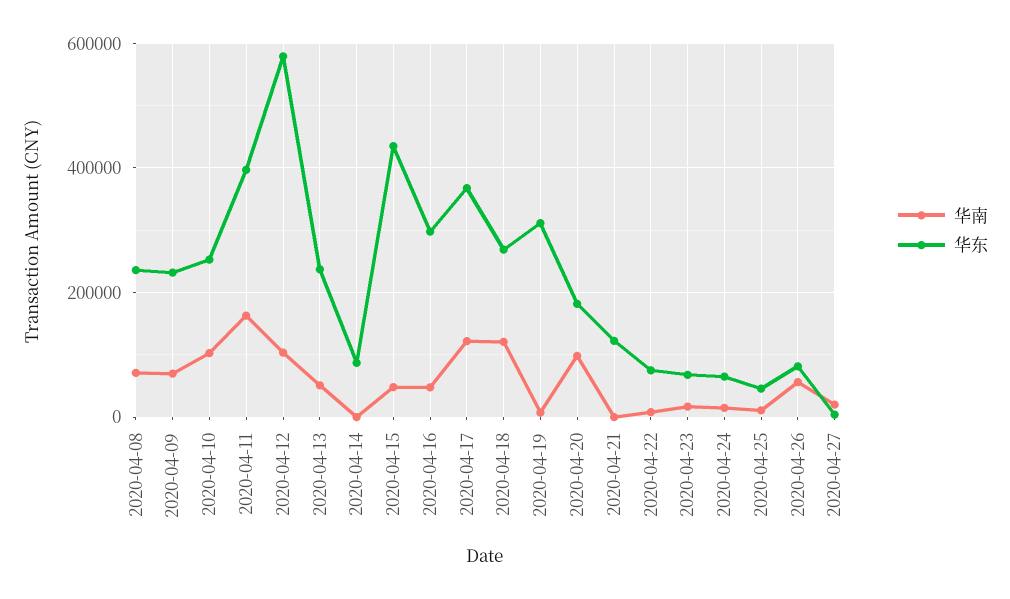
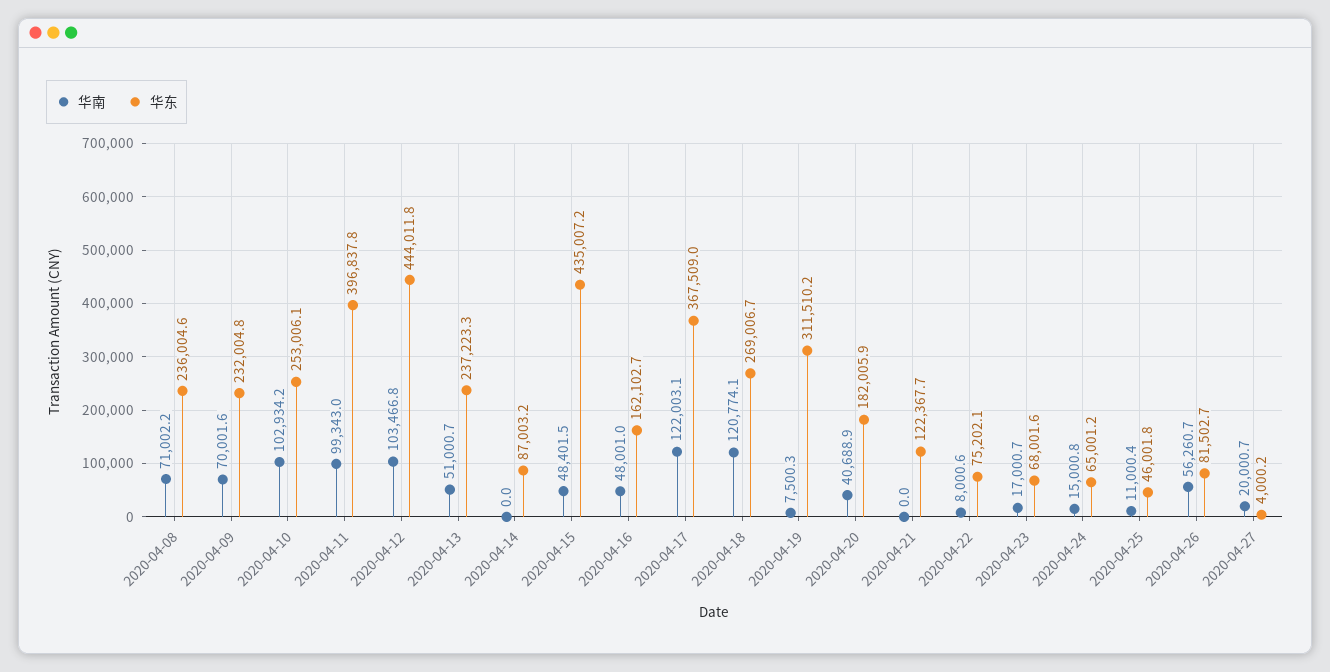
  {
    "华南": {
      "2020-04-08": 71002.2,
      "2020-04-09": 70001.6,
      "2020-04-10": 102934.2,
-     "2020-04-11": 160000,
+     "2020-04-11": 99343,
      "2020-04-12": 103466.8,
      "2020-04-13": 51000.7,
      "2020-04-14": 0,
      "2020-04-15": 48401.5,
      "2020-04-16": 48001,
      "2020-04-17": 122003.1,
      "2020-04-18": 120774.1,
      "2020-04-19": 7500.3,
-     "2020-04-20": 100000,
+     "2020-04-20": 40688.9,
      "2020-04-21": 0,
      "2020-04-22": 8000.6,
      "2020-04-23": 17000.7,
      "2020-04-24": 15000.8,
      "2020-04-25": 11000.4,
      "2020-04-26": 56260.7,
      "2020-04-27": 20000.7
    },
    "华东": {
      "2020-04-08": 236004.6,
      "2020-04-09": 232004.8,
      "2020-04-10": 253006.1,
      "2020-04-11": 396837.8,
-     "2020-04-12": 580000,
+     "2020-04-12": 444011.8,
      "2020-04-13": 237223.3,
      "2020-04-14": 87003.2,
      "2020-04-15": 435007.2,
-     "2020-04-16": 300000,
+     "2020-04-16": 162102.7,
      "2020-04-17": 367509,
      "2020-04-18": 269006.7,
      "2020-04-19": 311510.2,
      "2020-04-20": 182005.9,
      "2020-04-21": 122367.7,
      "2020-04-22": 75202.1,
      "2020-04-23": 68001.6,
      "2020-04-24": 65001.2,
      "2020-04-25": 46001.8,
      "2020-04-26": 81502.7,
      "2020-04-27": 4000.2
    }
  }

